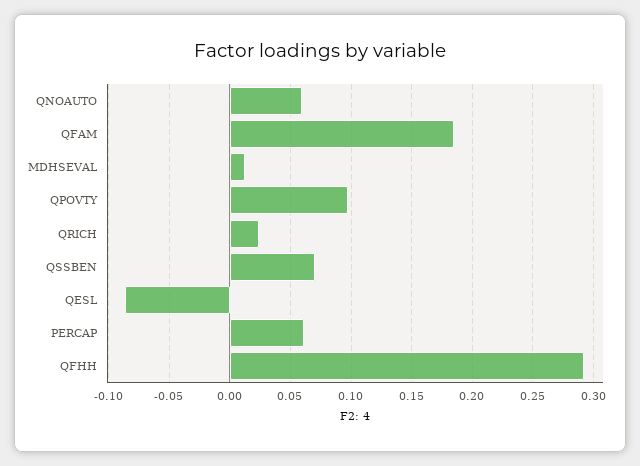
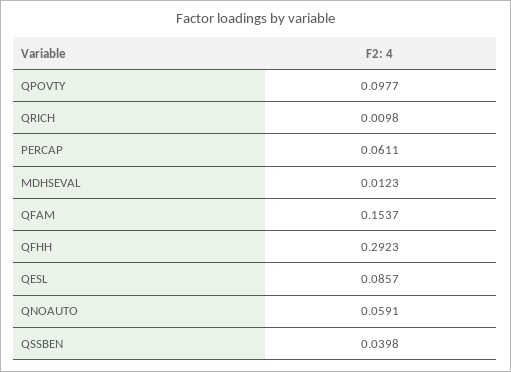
  {
    "QNOAUTO": 0.0591,
-   "QFAM": 0.185,
+   "QFAM": 0.1537,
    "MDHSEVAL": 0.0123,
    "QPOVTY": 0.0977,
-   "QRICH": 0.025,
+   "QRICH": 0.0098,
-   "QSSBEN": 0.07,
+   "QSSBEN": 0.0398,
-   "QESL": -0.085,
+   "QESL": 0.0857,
    "PERCAP": 0.0611,
    "QFHH": 0.2923
  }

